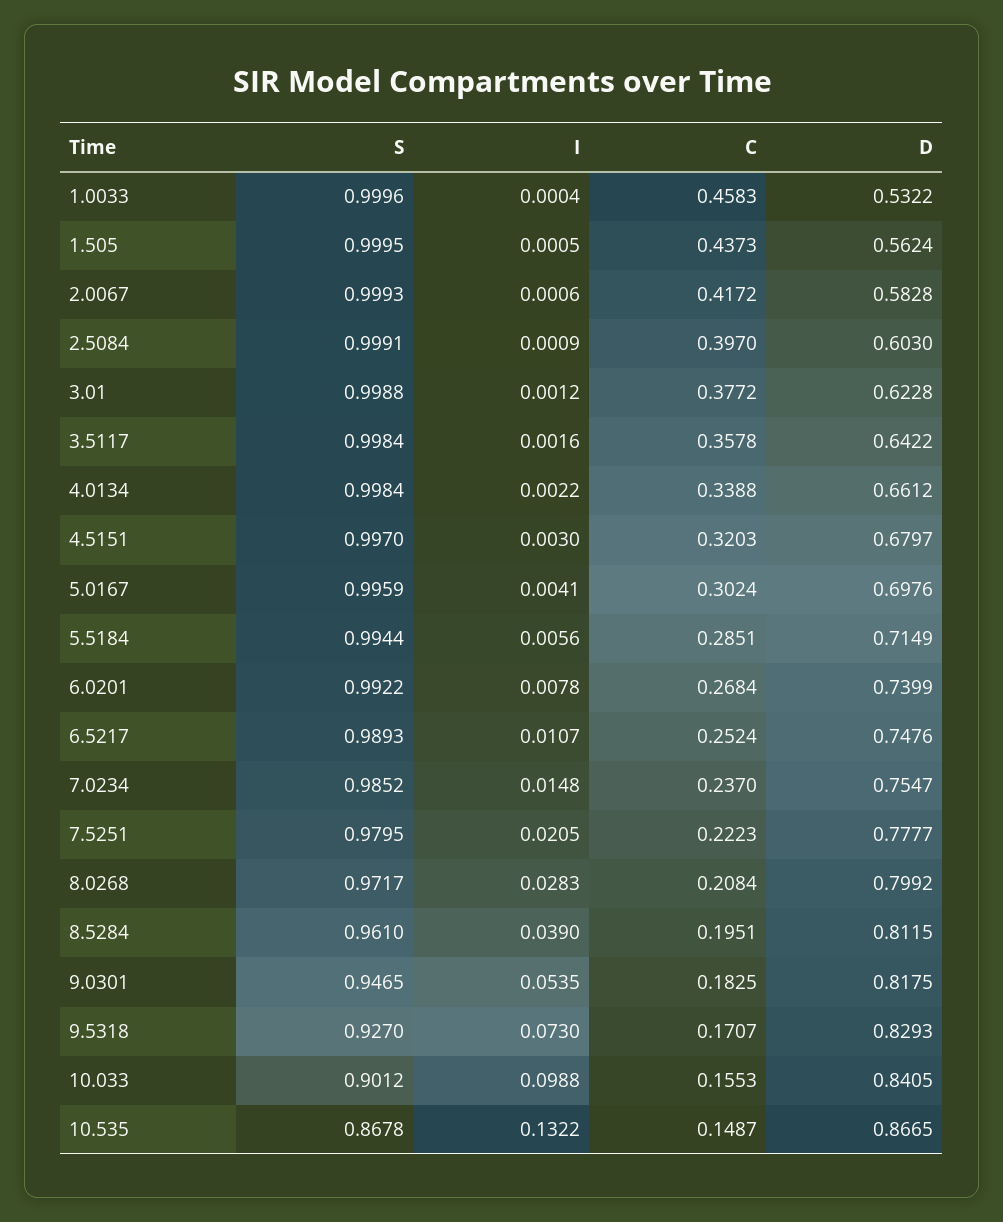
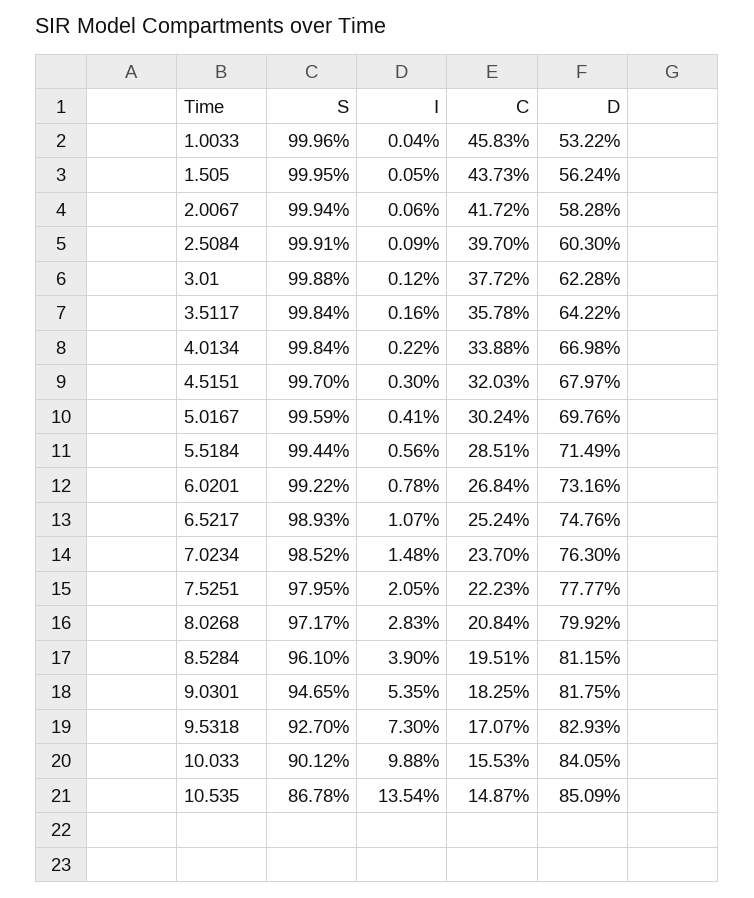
  {
    "S": {
      "1.0033": 0.9996,
      "1.505": 0.9995,
-     "2.0067": 0.9993,
+     "2.0067": 0.9994,
      "2.5084": 0.9991,
      "3.01": 0.9988,
      "3.5117": 0.9984,
      "4.0134": 0.9984,
      "4.5151": 0.997,
      "5.0167": 0.9959,
      "5.5184": 0.9944,
      "6.0201": 0.9922,
      "6.5217": 0.9893,
      "7.0234": 0.9852,
      "7.5251": 0.9795,
      "8.0268": 0.9717,
      "8.5284": 0.961,
      "9.0301": 0.9465,
      "9.5318": 0.927,
      "10.033": 0.9012,
      "10.535": 0.8678
    },
    "I": {
      "1.0033": 0.0004,
      "1.505": 0.0005,
      "2.0067": 0.0006,
      "2.5084": 0.0009,
      "3.01": 0.0012,
      "3.5117": 0.0016,
      "4.0134": 0.0022,
      "4.5151": 0.003,
      "5.0167": 0.0041,
      "5.5184": 0.0056,
      "6.0201": 0.0078,
      "6.5217": 0.0107,
      "7.0234": 0.0148,
      "7.5251": 0.0205,
      "8.0268": 0.0283,
      "8.5284": 0.039,
      "9.0301": 0.0535,
      "9.5318": 0.073,
      "10.033": 0.0988,
-     "10.535": 0.1322
+     "10.535": 0.1354
    },
    "C": {
      "1.0033": 0.4583,
      "1.505": 0.4373,
      "2.0067": 0.4172,
      "2.5084": 0.397,
      "3.01": 0.3772,
      "3.5117": 0.3578,
      "4.0134": 0.3388,
      "4.5151": 0.3203,
      "5.0167": 0.3024,
      "5.5184": 0.2851,
      "6.0201": 0.2684,
      "6.5217": 0.2524,
      "7.0234": 0.237,
      "7.5251": 0.2223,
      "8.0268": 0.2084,
      "8.5284": 0.1951,
      "9.0301": 0.1825,
      "9.5318": 0.1707,
      "10.033": 0.1553,
      "10.535": 0.1487
    },
    "D": {
      "1.0033": 0.5322,
      "1.505": 0.5624,
      "2.0067": 0.5828,
      "2.5084": 0.603,
      "3.01": 0.6228,
      "3.5117": 0.6422,
-     "4.0134": 0.6612,
+     "4.0134": 0.6698,
      "4.5151": 0.6797,
      "5.0167": 0.6976,
      "5.5184": 0.7149,
-     "6.0201": 0.7399,
+     "6.0201": 0.7316,
      "6.5217": 0.7476,
-     "7.0234": 0.7547,
+     "7.0234": 0.763,
      "7.5251": 0.7777,
      "8.0268": 0.7992,
      "8.5284": 0.8115,
      "9.0301": 0.8175,
      "9.5318": 0.8293,
      "10.033": 0.8405,
-     "10.535": 0.8665
+     "10.535": 0.8509
    }
  }

